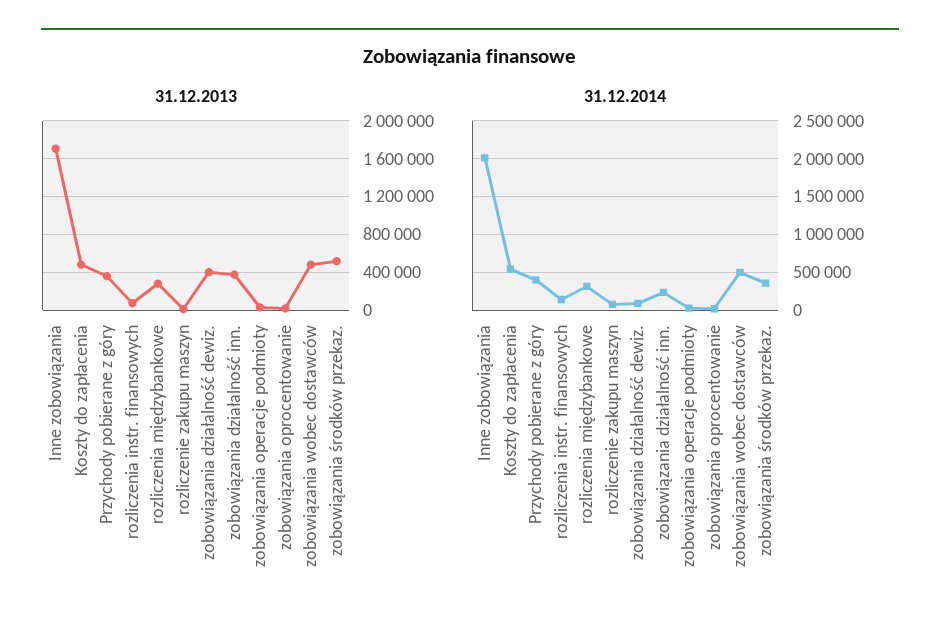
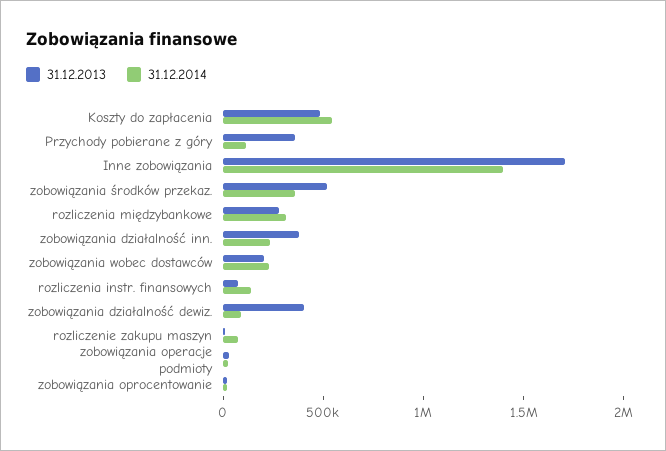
  {
    "31.12.2013": {
      "Inne zobowiązania": 1700000,
      "Koszty do zapłacenia": 500000,
      "Przychody pobierane z góry": 400000,
      "rozliczenia instr. finansowych": 100000,
      "rozliczenia międzybankowe": 300000,
      "rozliczenie zakupu maszyn": 0,
      "zobowiązania działalność dewiz.": 400000,
      "zobowiązania działalność inn.": 400000,
      "zobowiązania operacje podmioty": 0,
      "zobowiązania oprocentowanie": 0,
-     "zobowiązania wobec dostawców": 500000,
+     "zobowiązania wobec dostawców": 200000,
      "zobowiązania środków przekaz.": 500000
    },
    "31.12.2014": {
-     "Inne zobowiązania": 2000000,
+     "Inne zobowiązania": 1400000,
      "Koszty do zapłacenia": 500000,
-     "Przychody pobierane z góry": 400000,
+     "Przychody pobierane z góry": 100000,
      "rozliczenia instr. finansowych": 100000,
      "rozliczenia międzybankowe": 300000,
      "rozliczenie zakupu maszyn": 100000,
      "zobowiązania działalność dewiz.": 100000,
      "zobowiązania działalność inn.": 200000,
      "zobowiązania operacje podmioty": 0,
      "zobowiązania oprocentowanie": 0,
-     "zobowiązania wobec dostawców": 500000,
+     "zobowiązania wobec dostawców": 200000,
      "zobowiązania środków przekaz.": 400000
    }
  }

